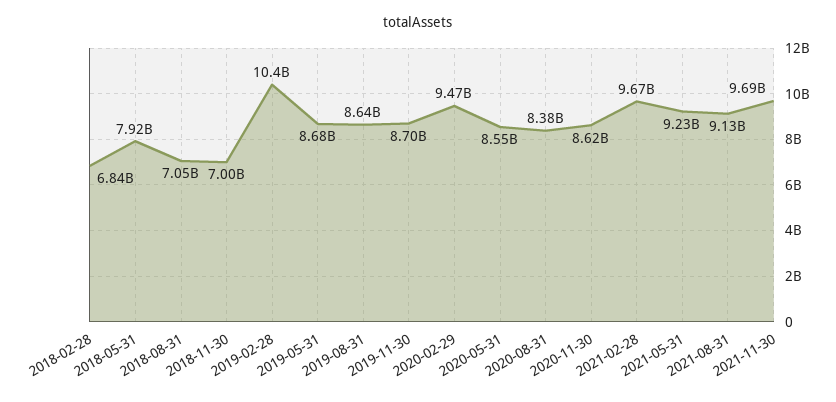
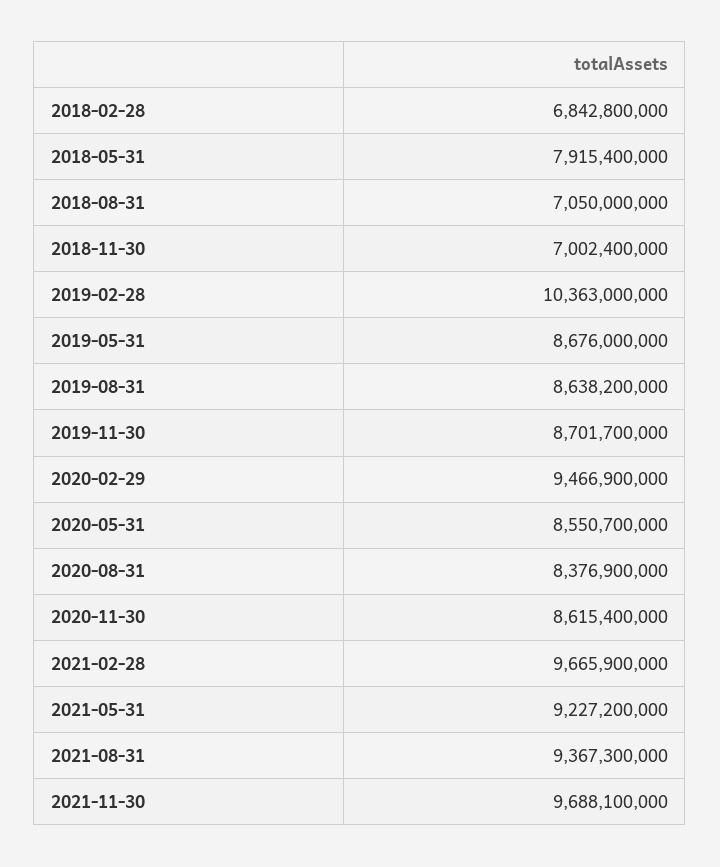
  {
    "2018-02-28": 6842800000,
    "2018-05-31": 7915400000,
    "2018-08-31": 7050000000,
    "2018-11-30": 7002400000,
    "2019-02-28": 10363000000,
    "2019-05-31": 8676000000,
    "2019-08-31": 8638200000,
    "2019-11-30": 8701700000,
    "2020-02-29": 9466900000,
    "2020-05-31": 8550700000,
    "2020-08-31": 8376900000,
    "2020-11-30": 8615400000,
    "2021-02-28": 9665900000,
    "2021-05-31": 9227200000,
-   "2021-08-31": 9130000000,
+   "2021-08-31": 9367300000,
    "2021-11-30": 9688100000
  }

